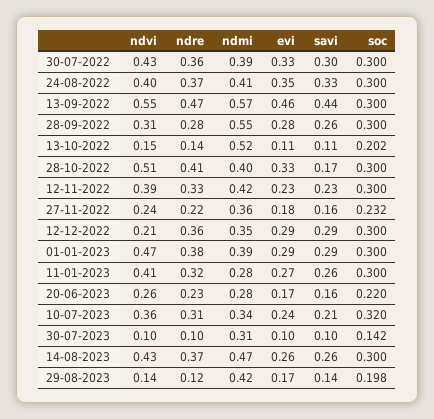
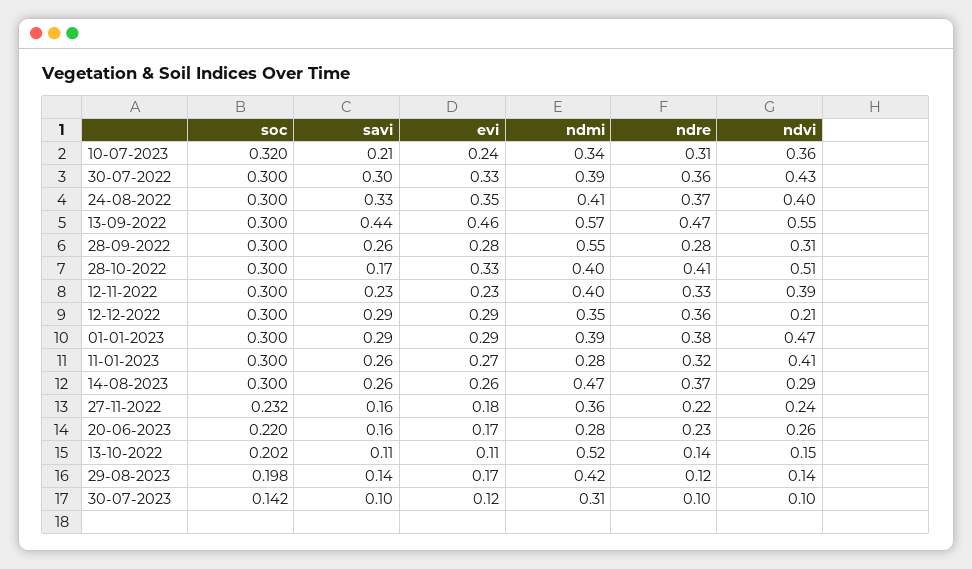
  {
    "ndvi": {
      "30-07-2022": 0.43,
      "24-08-2022": 0.4,
      "13-09-2022": 0.55,
      "28-09-2022": 0.31,
      "13-10-2022": 0.15,
      "28-10-2022": 0.51,
      "12-11-2022": 0.39,
      "27-11-2022": 0.24,
      "12-12-2022": 0.21,
      "01-01-2023": 0.47,
      "11-01-2023": 0.41,
      "20-06-2023": 0.26,
      "10-07-2023": 0.36,
      "30-07-2023": 0.1,
-     "14-08-2023": 0.43,
+     "14-08-2023": 0.29,
      "29-08-2023": 0.14
    },
    "ndre": {
      "30-07-2022": 0.36,
      "24-08-2022": 0.37,
      "13-09-2022": 0.47,
      "28-09-2022": 0.28,
      "13-10-2022": 0.14,
      "28-10-2022": 0.41,
      "12-11-2022": 0.33,
      "27-11-2022": 0.22,
      "12-12-2022": 0.36,
      "01-01-2023": 0.38,
      "11-01-2023": 0.32,
      "20-06-2023": 0.23,
      "10-07-2023": 0.31,
      "30-07-2023": 0.1,
      "14-08-2023": 0.37,
      "29-08-2023": 0.12
    },
    "ndmi": {
      "30-07-2022": 0.39,
      "24-08-2022": 0.41,
      "13-09-2022": 0.57,
      "28-09-2022": 0.55,
      "13-10-2022": 0.52,
      "28-10-2022": 0.4,
-     "12-11-2022": 0.42,
+     "12-11-2022": 0.4,
      "27-11-2022": 0.36,
      "12-12-2022": 0.35,
      "01-01-2023": 0.39,
      "11-01-2023": 0.28,
      "20-06-2023": 0.28,
      "10-07-2023": 0.34,
      "30-07-2023": 0.31,
      "14-08-2023": 0.47,
      "29-08-2023": 0.42
    },
    "evi": {
      "30-07-2022": 0.33,
      "24-08-2022": 0.35,
      "13-09-2022": 0.46,
      "28-09-2022": 0.28,
      "13-10-2022": 0.11,
      "28-10-2022": 0.33,
      "12-11-2022": 0.23,
      "27-11-2022": 0.18,
      "12-12-2022": 0.29,
      "01-01-2023": 0.29,
      "11-01-2023": 0.27,
      "20-06-2023": 0.17,
      "10-07-2023": 0.24,
-     "30-07-2023": 0.1,
+     "30-07-2023": 0.12,
      "14-08-2023": 0.26,
      "29-08-2023": 0.17
    },
    "savi": {
      "30-07-2022": 0.3,
      "24-08-2022": 0.33,
      "13-09-2022": 0.44,
      "28-09-2022": 0.26,
      "13-10-2022": 0.11,
      "28-10-2022": 0.17,
      "12-11-2022": 0.23,
      "27-11-2022": 0.16,
      "12-12-2022": 0.29,
      "01-01-2023": 0.29,
      "11-01-2023": 0.26,
      "20-06-2023": 0.16,
      "10-07-2023": 0.21,
      "30-07-2023": 0.1,
      "14-08-2023": 0.26,
      "29-08-2023": 0.14
    },
    "soc": {
      "30-07-2022": 0.3,
      "24-08-2022": 0.3,
      "13-09-2022": 0.3,
      "28-09-2022": 0.3,
      "13-10-2022": 0.202,
      "28-10-2022": 0.3,
      "12-11-2022": 0.3,
      "27-11-2022": 0.232,
      "12-12-2022": 0.3,
      "01-01-2023": 0.3,
      "11-01-2023": 0.3,
      "20-06-2023": 0.22,
      "10-07-2023": 0.32,
      "30-07-2023": 0.142,
      "14-08-2023": 0.3,
      "29-08-2023": 0.198
    }
  }

